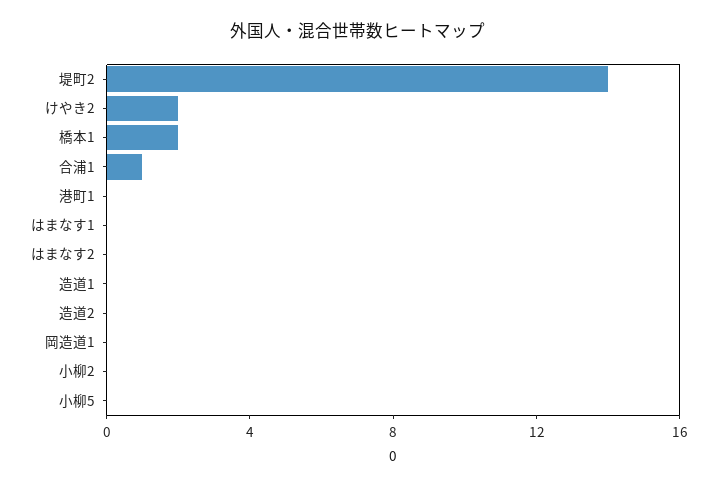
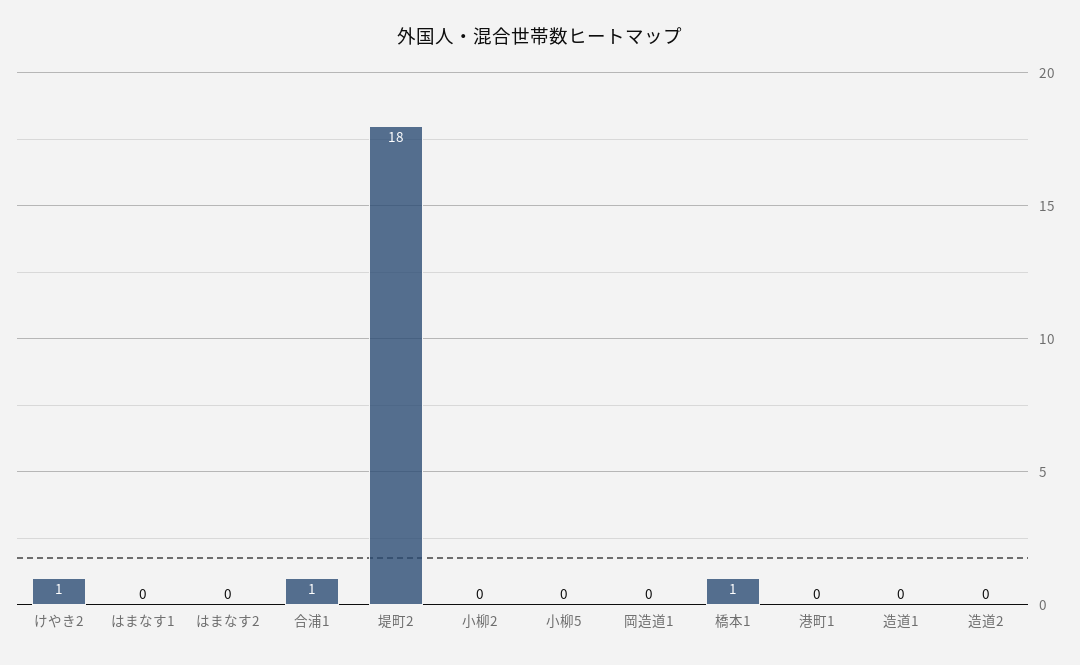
  {
-   "堤町2": 14,
+   "堤町2": 18,
-   "けやき2": 2,
+   "けやき2": 1,
-   "橋本1": 2,
+   "橋本1": 1,
    "合浦1": 1,
    "港町1": 0,
    "はまなす1": 0,
    "はまなす2": 0,
    "造道1": 0,
    "造道2": 0,
    "岡造道1": 0,
    "小柳2": 0,
    "小柳5": 0
  }

